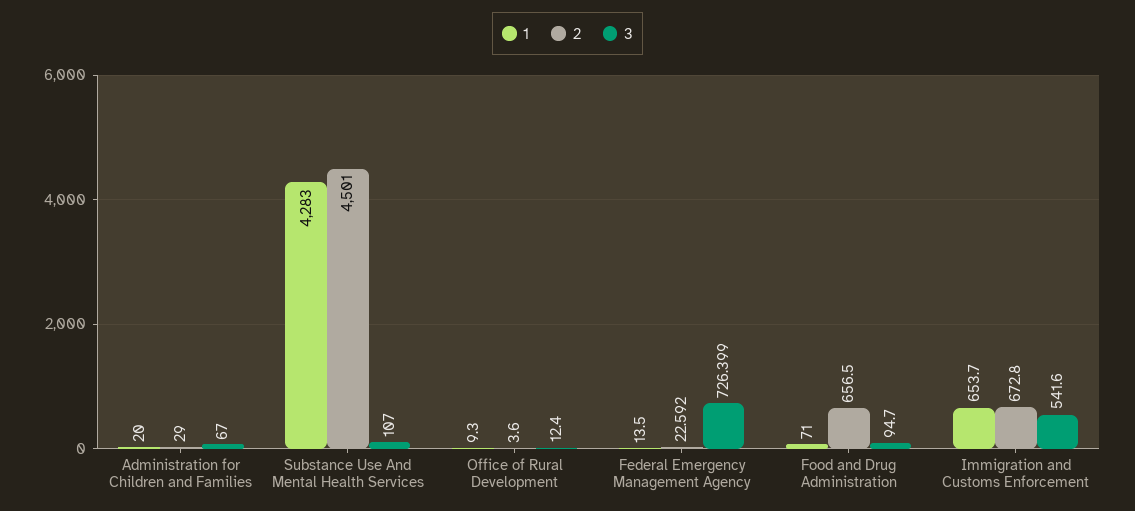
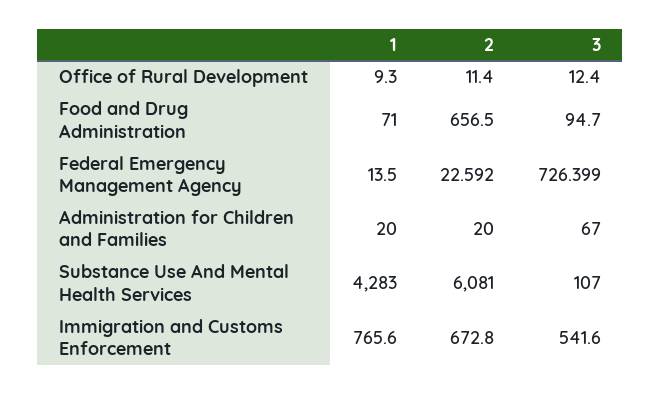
  {
    "1": {
      "Administration for Children and Families": 20,
      "Substance Use And Mental Health Services": 4283,
      "Office of Rural Development": 9.3,
      "Federal Emergency Management Agency": 13.5,
      "Food and Drug Administration": 71,
-     "Immigration and Customs Enforcement": 653.7
+     "Immigration and Customs Enforcement": 765.6
    },
    "2": {
-     "Administration for Children and Families": 29,
+     "Administration for Children and Families": 20,
-     "Substance Use And Mental Health Services": 4501,
+     "Substance Use And Mental Health Services": 6081,
-     "Office of Rural Development": 3.6,
+     "Office of Rural Development": 11.4,
      "Federal Emergency Management Agency": 22.592,
      "Food and Drug Administration": 656.5,
      "Immigration and Customs Enforcement": 672.8
    },
    "3": {
      "Administration for Children and Families": 67,
      "Substance Use And Mental Health Services": 107,
      "Office of Rural Development": 12.4,
      "Federal Emergency Management Agency": 726.399,
      "Food and Drug Administration": 94.7,
      "Immigration and Customs Enforcement": 541.6
    }
  }

